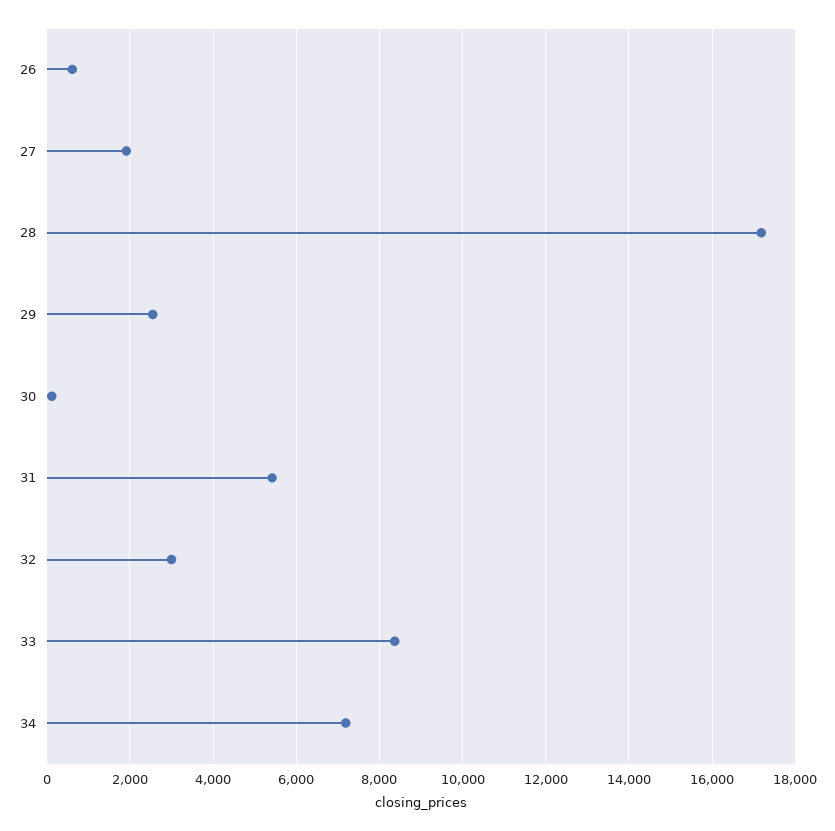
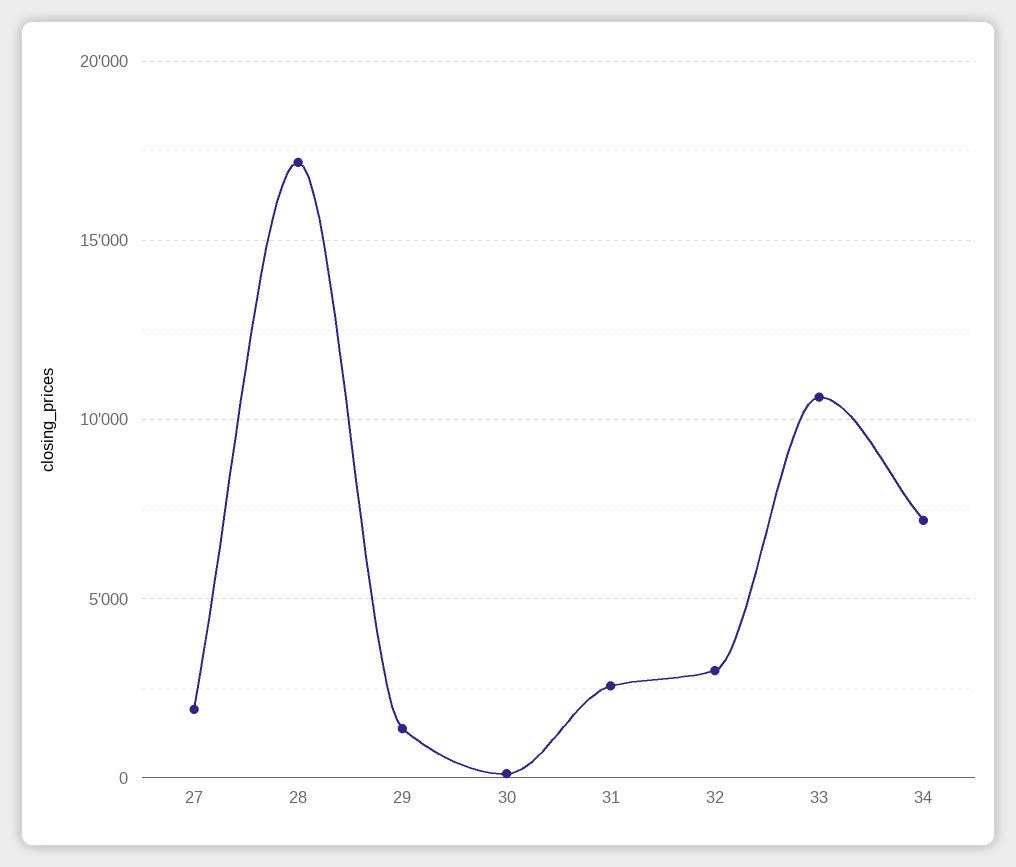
  {
-   "26": 600,
    "27": 2000,
    "28": 17200,
-   "29": 2600,
+   "29": 1500,
    "30": 200,
-   "31": 5400,
+   "31": 2500,
    "32": 3000,
-   "33": 8400,
+   "33": 10500,
    "34": 7200
  }

